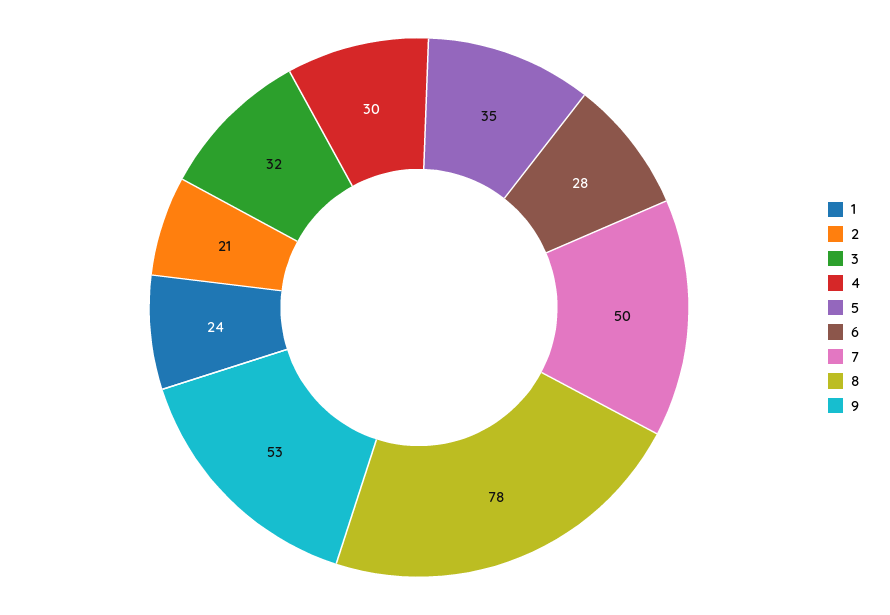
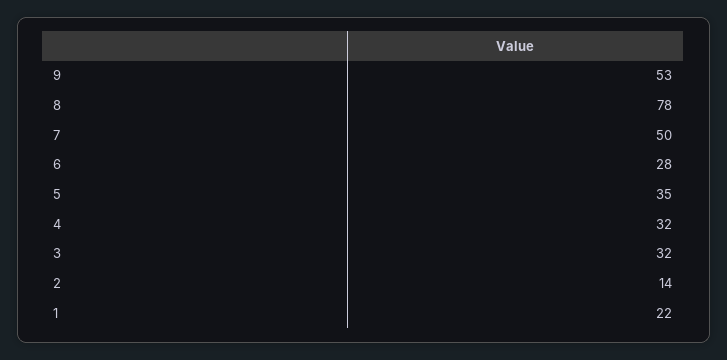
  {
-   "1": 24,
+   "1": 22,
-   "2": 21,
+   "2": 14,
    "3": 32,
-   "4": 30,
+   "4": 32,
    "5": 35,
    "6": 28,
    "7": 50,
    "8": 78,
    "9": 53
  }

